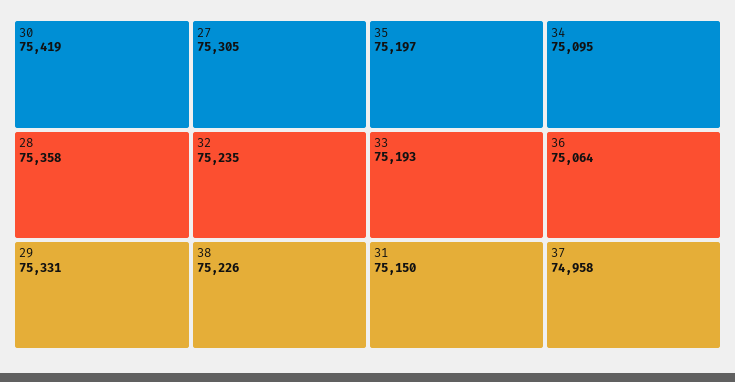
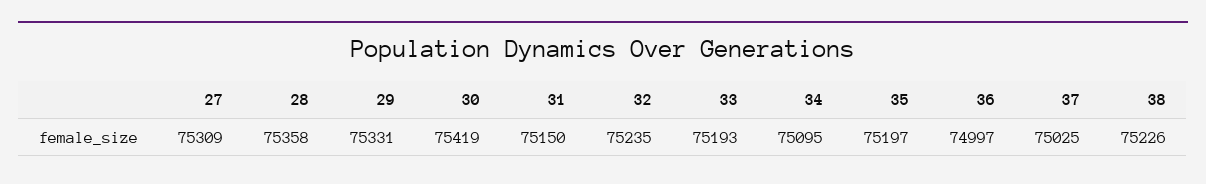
  {
    "30": 75419,
    "28": 75358,
    "29": 75331,
-   "27": 75305,
+   "27": 75309,
    "32": 75235,
    "38": 75226,
    "35": 75197,
    "33": 75193,
    "31": 75150,
    "34": 75095,
-   "36": 75064,
+   "36": 74997,
-   "37": 74958
+   "37": 75025
  }

